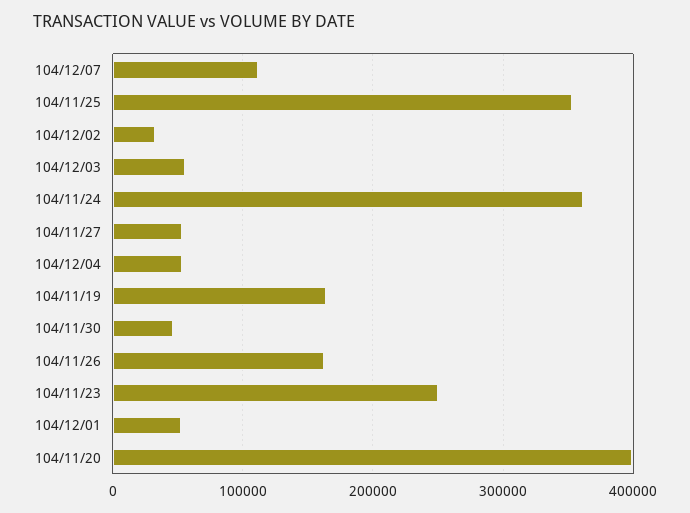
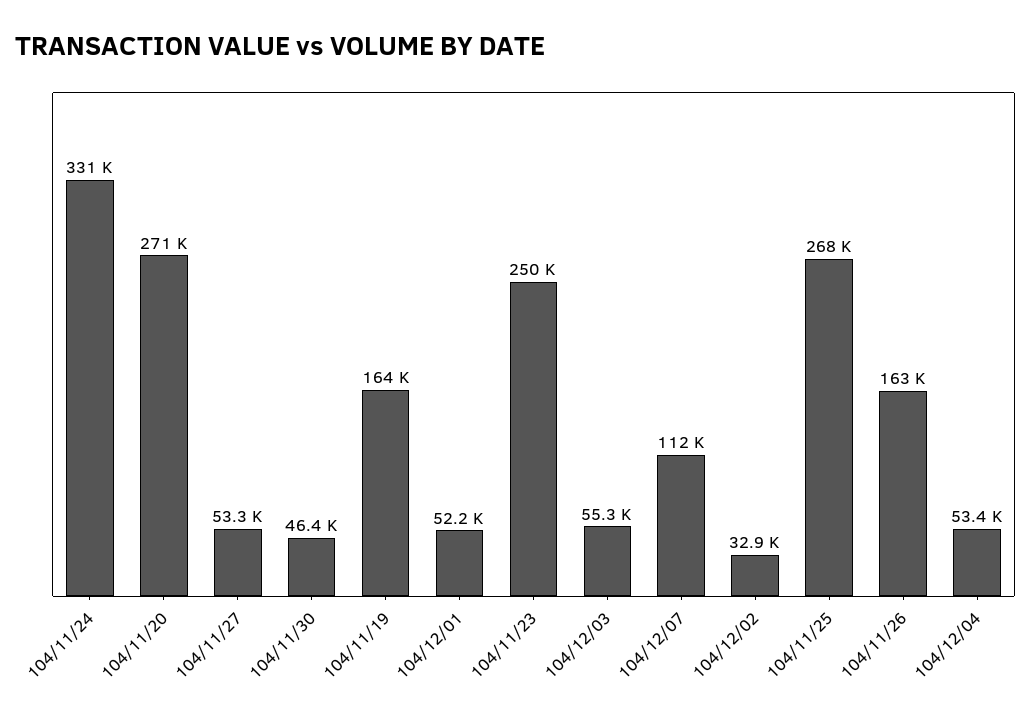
  {
    "104/12/07": 112000,
-   "104/11/25": 350000,
+   "104/11/25": 268000,
    "104/12/02": 32900,
    "104/12/03": 55300,
-   "104/11/24": 360000,
+   "104/11/24": 331000,
    "104/11/27": 53300,
    "104/12/04": 53400,
    "104/11/19": 164000,
    "104/11/30": 46400,
    "104/11/26": 163000,
    "104/11/23": 250000,
    "104/12/01": 52200,
-   "104/11/20": 400000
+   "104/11/20": 271000
  }

